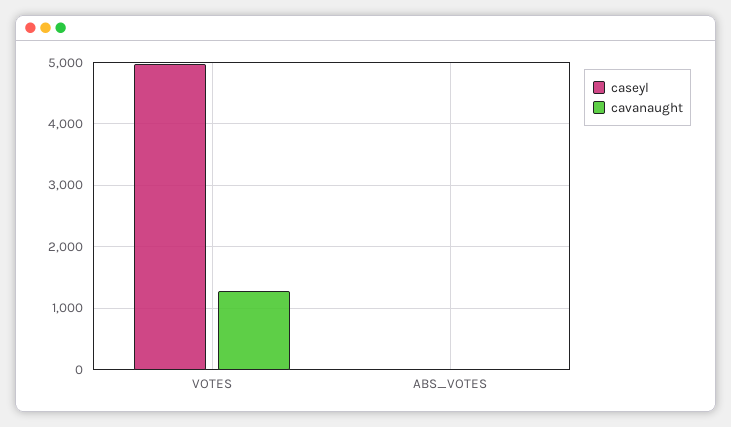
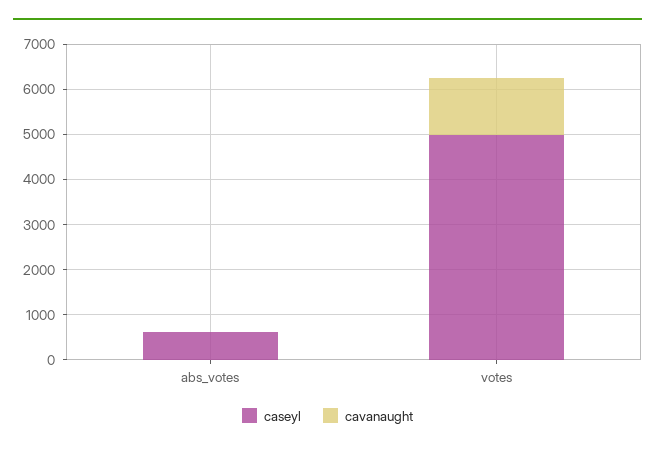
  {
    "caseyl": {
      "VOTES": 5000,
-     "ABS_VOTES": 0
+     "ABS_VOTES": 600
    },
    "cavanaught": {
      "VOTES": 1300,
      "ABS_VOTES": 0
    }
  }

